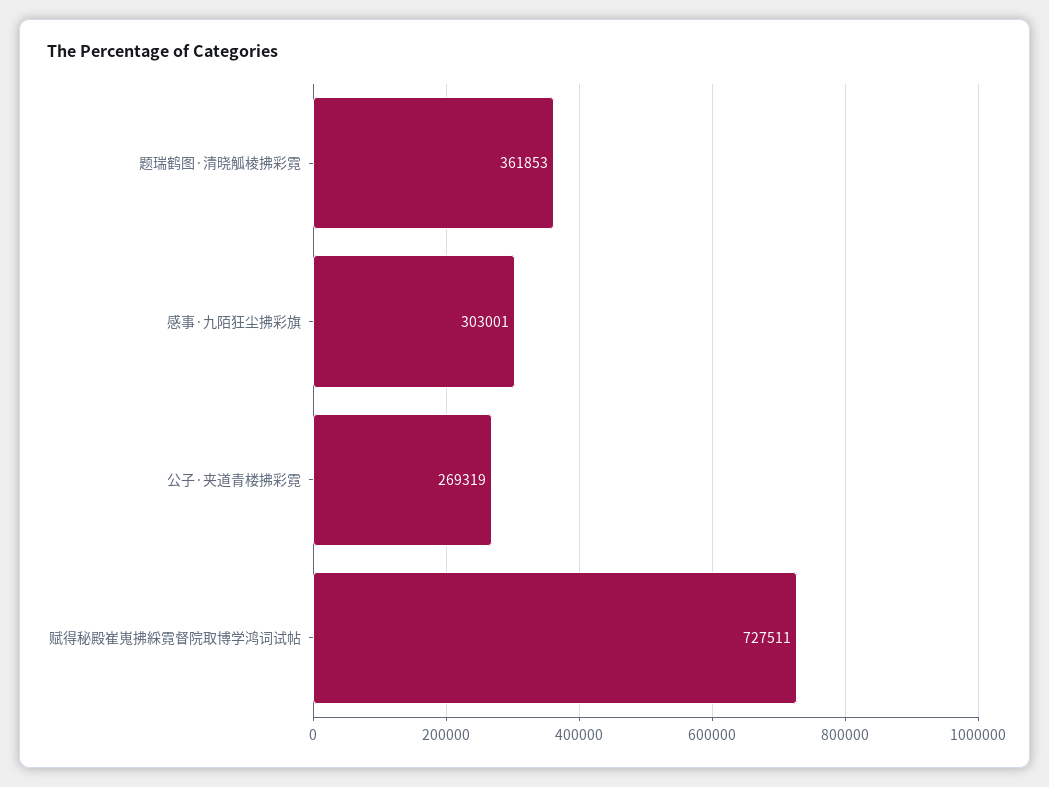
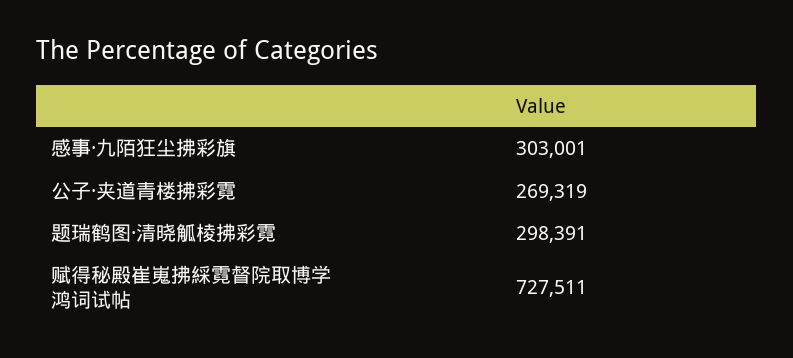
  {
-   "题瑞鹤图·清晓觚棱拂彩霓": 361853,
+   "题瑞鹤图·清晓觚棱拂彩霓": 298391,
    "感事·九陌狂尘拂彩旗": 303001,
    "公子·夹道青楼拂彩霓": 269319,
    "赋得秘殿崔嵬拂綵霓督院取博学鸿词试帖": 727511
  }

